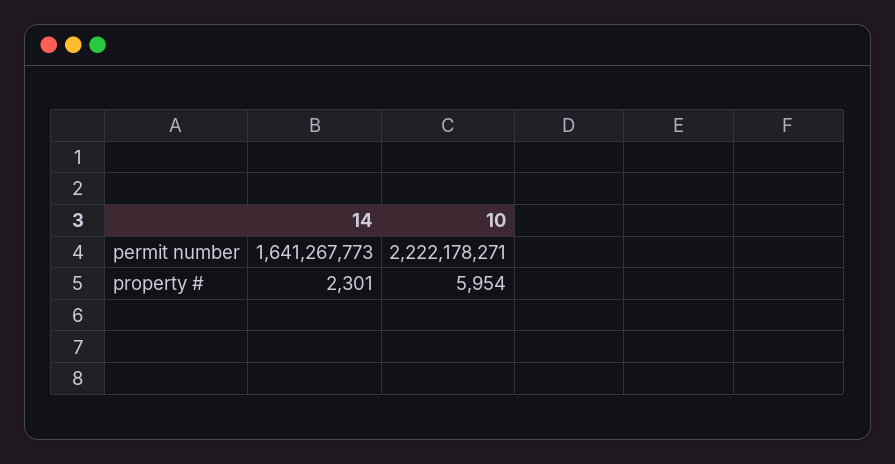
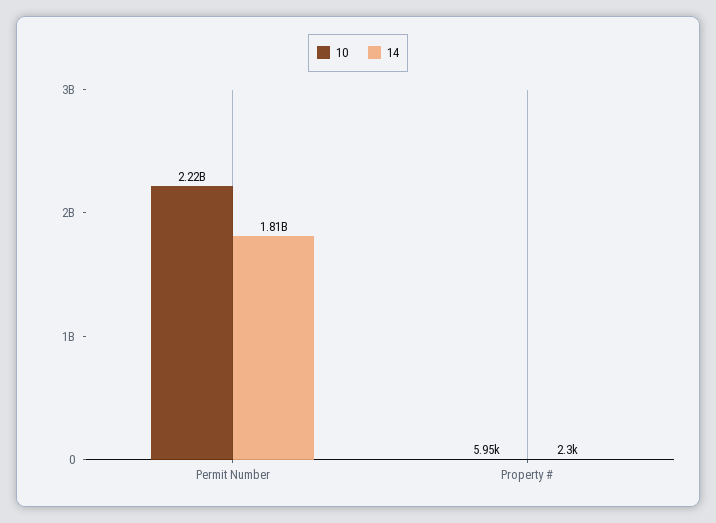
  {
    "14": {
-     "permit number": 1641267773,
+     "permit number": 1810000000,
      "property #": 2301
    },
    "10": {
      "permit number": 2222178271,
      "property #": 5954
    }
  }

